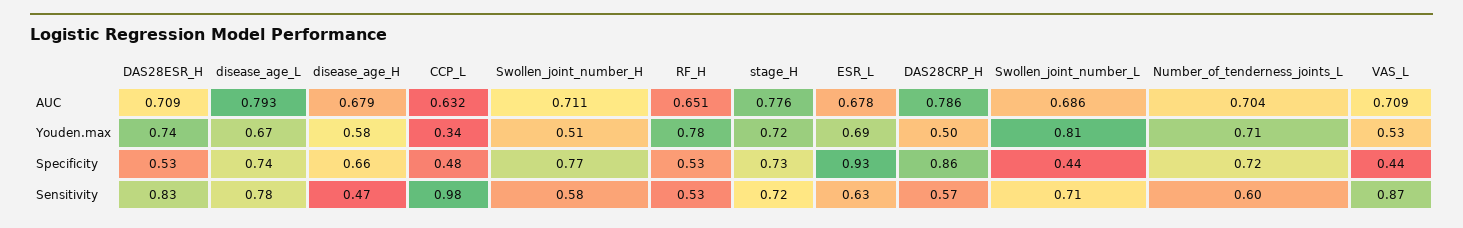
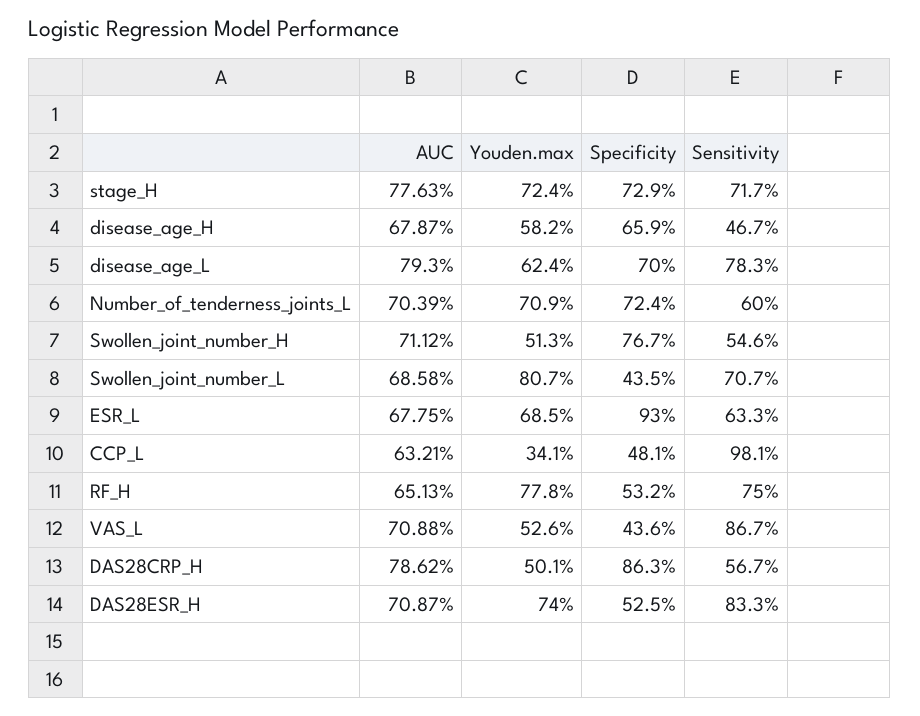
  {
    "DAS28ESR_H": {
      "AUC": 0.7087,
      "Youden.max": 0.74,
      "Specificity": 0.525,
      "Sensitivity": 0.833
    },
    "disease_age_L": {
      "AUC": 0.793,
-     "Youden.max": 0.67,
+     "Youden.max": 0.624,
-     "Specificity": 0.74,
+     "Specificity": 0.7,
      "Sensitivity": 0.783
    },
    "disease_age_H": {
      "AUC": 0.6787,
      "Youden.max": 0.582,
      "Specificity": 0.659,
      "Sensitivity": 0.467
    },
    "CCP_L": {
      "AUC": 0.6321,
      "Youden.max": 0.341,
      "Specificity": 0.481,
      "Sensitivity": 0.981
    },
    "Swollen_joint_number_H": {
      "AUC": 0.7112,
      "Youden.max": 0.513,
      "Specificity": 0.767,
-     "Sensitivity": 0.58
+     "Sensitivity": 0.546
    },
    "RF_H": {
      "AUC": 0.6513,
      "Youden.max": 0.778,
      "Specificity": 0.532,
-     "Sensitivity": 0.53
+     "Sensitivity": 0.75
    },
    "stage_H": {
      "AUC": 0.7763,
      "Youden.max": 0.724,
      "Specificity": 0.729,
      "Sensitivity": 0.717
    },
    "ESR_L": {
      "AUC": 0.6775,
      "Youden.max": 0.685,
      "Specificity": 0.93,
      "Sensitivity": 0.633
    },
    "DAS28CRP_H": {
      "AUC": 0.7862,
      "Youden.max": 0.501,
      "Specificity": 0.863,
      "Sensitivity": 0.567
    },
    "Swollen_joint_number_L": {
      "AUC": 0.6858,
      "Youden.max": 0.807,
      "Specificity": 0.435,
      "Sensitivity": 0.707
    },
    "Number_of_tenderness_joints_L": {
      "AUC": 0.7039,
      "Youden.max": 0.709,
      "Specificity": 0.724,
      "Sensitivity": 0.6
    },
    "VAS_L": {
      "AUC": 0.7088,
      "Youden.max": 0.526,
      "Specificity": 0.436,
      "Sensitivity": 0.867
    }
  }

